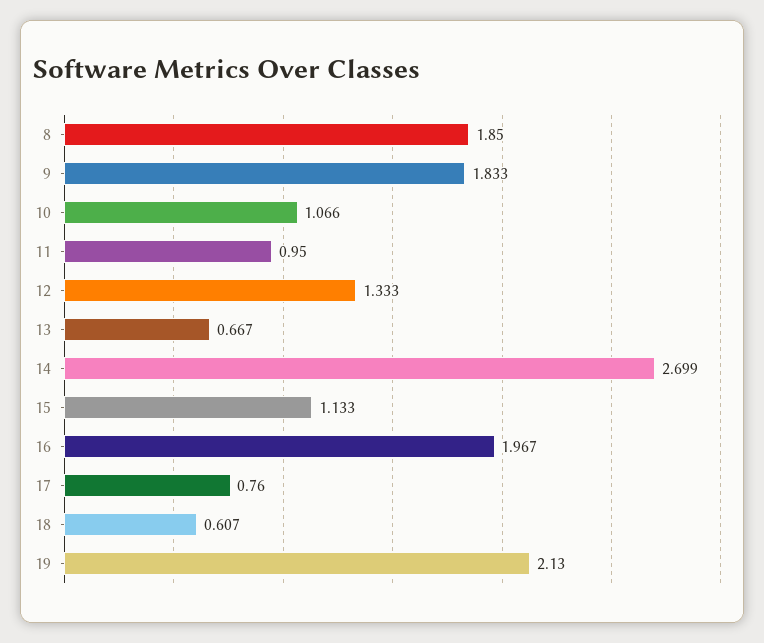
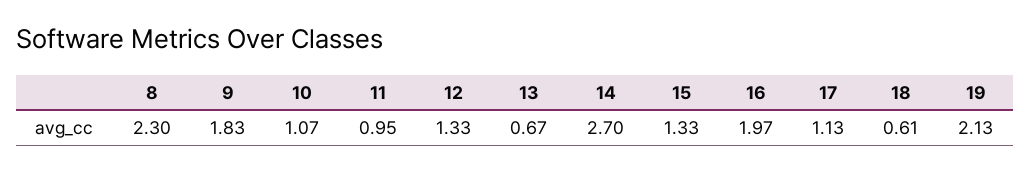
  {
-   "8": 1.85,
+   "8": 2.3,
    "9": 1.833,
    "10": 1.066,
    "11": 0.95,
    "12": 1.333,
    "13": 0.667,
    "14": 2.699,
-   "15": 1.133,
+   "15": 1.33,
    "16": 1.967,
-   "17": 0.76,
+   "17": 1.13,
    "18": 0.607,
    "19": 2.13
  }

